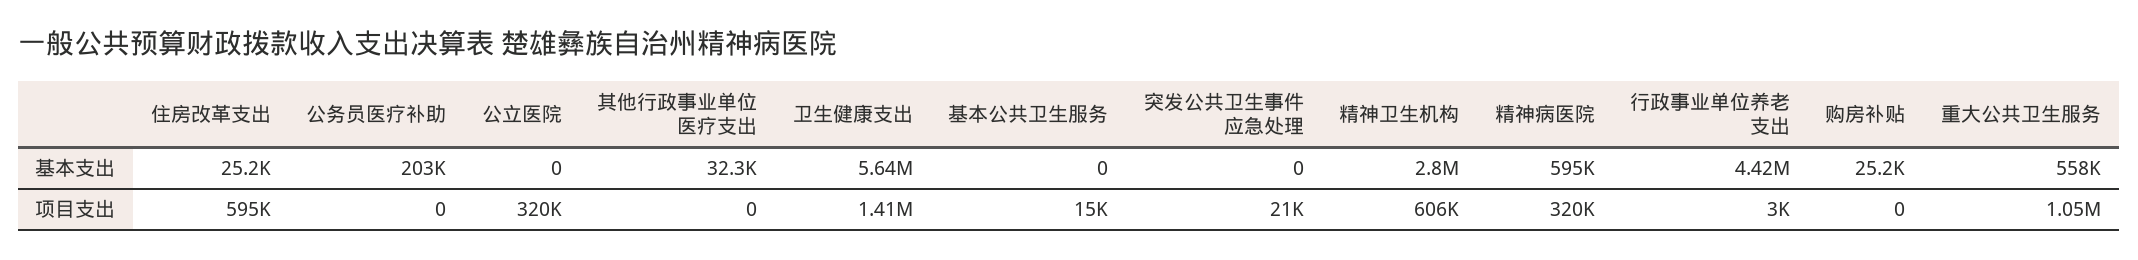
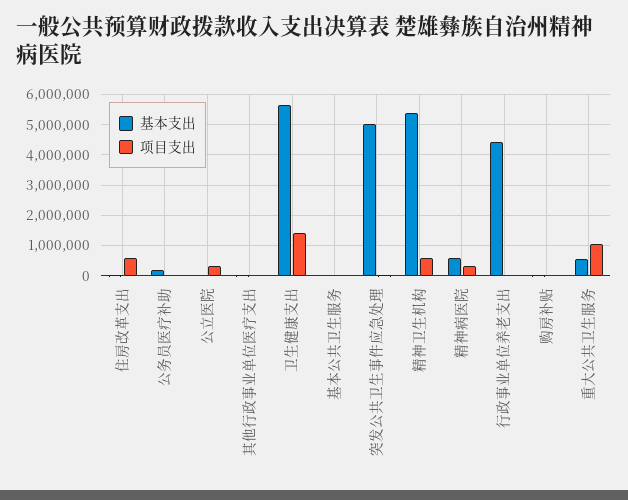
  {
    "基本支出": {
      "住房改革支出": 25200,
      "公务员医疗补助": 203000,
      "公立医院": 0,
      "其他行政事业单位医疗支出": 32300,
      "卫生健康支出": 5640000,
      "基本公共卫生服务": 0,
-     "突发公共卫生事件应急处理": 0,
+     "突发公共卫生事件应急处理": 5000000,
-     "精神卫生机构": 2800000,
+     "精神卫生机构": 5400000,
      "精神病医院": 595000,
      "行政事业单位养老支出": 4420000,
      "购房补贴": 25200,
      "重大公共卫生服务": 558000
    },
    "项目支出": {
      "住房改革支出": 595000,
      "公务员医疗补助": 0,
      "公立医院": 320000,
      "其他行政事业单位医疗支出": 0,
      "卫生健康支出": 1410000,
      "基本公共卫生服务": 15000,
      "突发公共卫生事件应急处理": 21000,
      "精神卫生机构": 606000,
      "精神病医院": 320000,
      "行政事业单位养老支出": 3000,
      "购房补贴": 0,
      "重大公共卫生服务": 1050000
    }
  }

